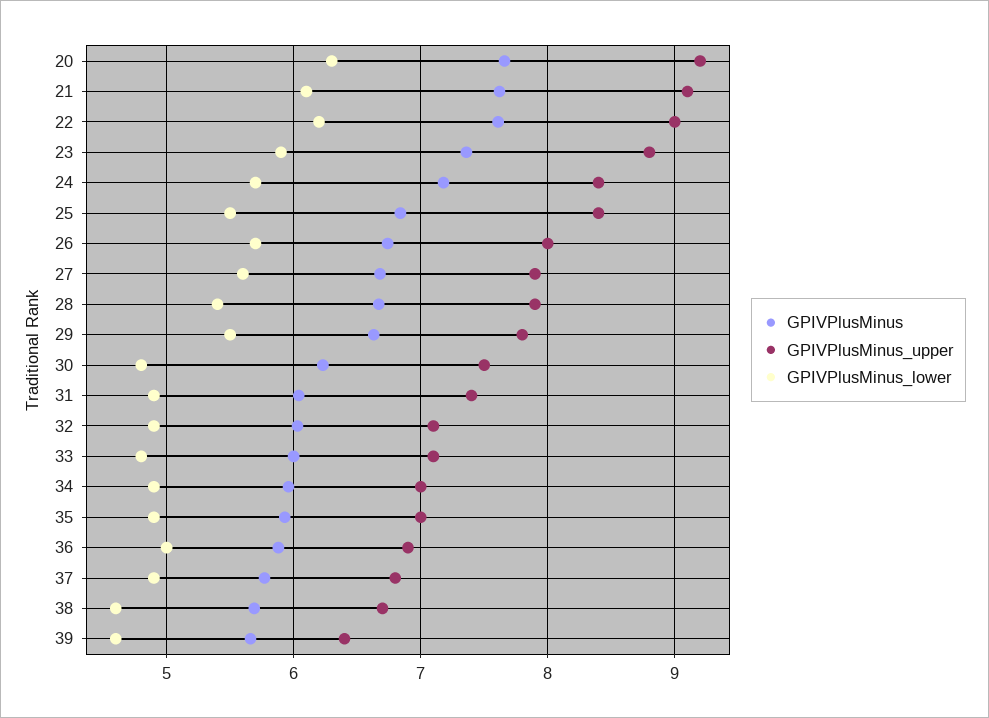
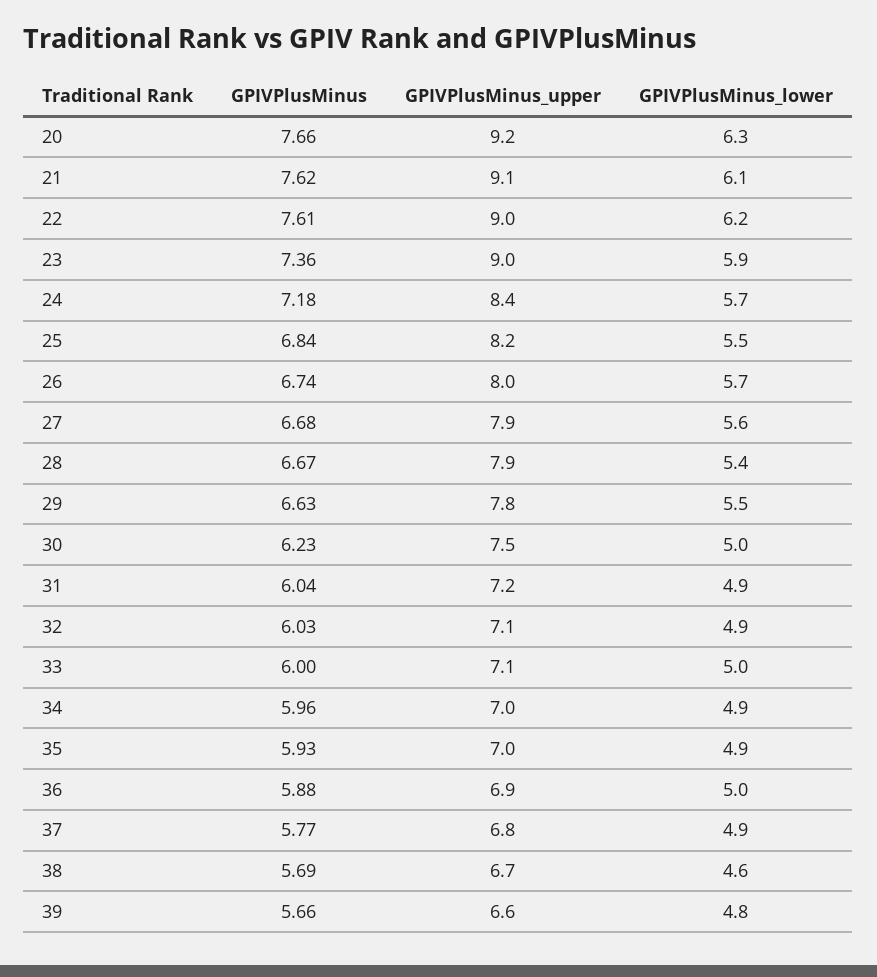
  {
    "GPIVPlusMinus": {
      "20": 7.66,
      "21": 7.62,
      "22": 7.61,
      "23": 7.36,
      "24": 7.18,
      "25": 6.84,
      "26": 6.74,
      "27": 6.68,
      "28": 6.67,
      "29": 6.63,
      "30": 6.23,
      "31": 6.04,
      "32": 6.03,
      "33": 6,
      "34": 5.96,
      "35": 5.93,
      "36": 5.88,
      "37": 5.77,
      "38": 5.69,
      "39": 5.66
    },
    "GPIVPlusMinus_upper": {
      "20": 9.2,
      "21": 9.1,
      "22": 9,
-     "23": 8.8,
+     "23": 9,
      "24": 8.4,
-     "25": 8.4,
+     "25": 8.2,
      "26": 8,
      "27": 7.9,
      "28": 7.9,
      "29": 7.8,
      "30": 7.5,
-     "31": 7.4,
+     "31": 7.2,
      "32": 7.1,
      "33": 7.1,
      "34": 7,
      "35": 7,
      "36": 6.9,
      "37": 6.8,
      "38": 6.7,
-     "39": 6.4
+     "39": 6.6
    },
    "GPIVPlusMinus_lower": {
      "20": 6.3,
      "21": 6.1,
      "22": 6.2,
      "23": 5.9,
      "24": 5.7,
      "25": 5.5,
      "26": 5.7,
      "27": 5.6,
      "28": 5.4,
      "29": 5.5,
-     "30": 4.8,
+     "30": 5,
      "31": 4.9,
      "32": 4.9,
-     "33": 4.8,
+     "33": 5,
      "34": 4.9,
      "35": 4.9,
      "36": 5,
      "37": 4.9,
      "38": 4.6,
-     "39": 4.6
+     "39": 4.8
    }
  }

